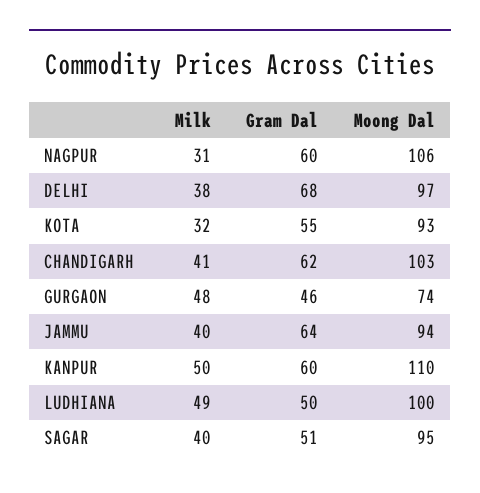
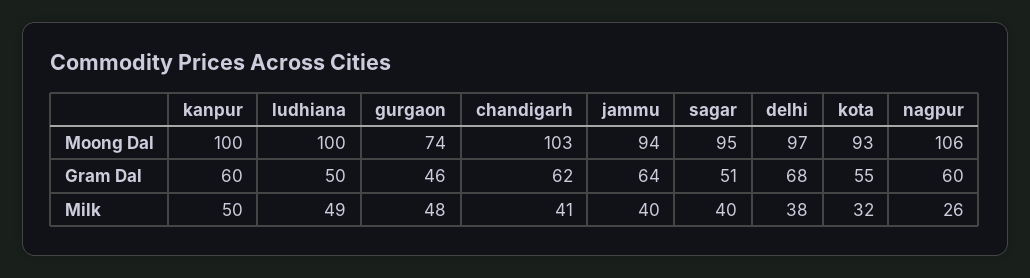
  {
    "Milk": {
-     "NAGPUR": 31,
+     "NAGPUR": 26,
      "DELHI": 38,
      "KOTA": 32,
      "CHANDIGARH": 41,
      "GURGAON": 48,
      "JAMMU": 40,
      "KANPUR": 50,
      "LUDHIANA": 49,
      "SAGAR": 40
    },
    "Gram Dal": {
      "NAGPUR": 60,
      "DELHI": 68,
      "KOTA": 55,
      "CHANDIGARH": 62,
      "GURGAON": 46,
      "JAMMU": 64,
      "KANPUR": 60,
      "LUDHIANA": 50,
      "SAGAR": 51
    },
    "Moong Dal": {
      "NAGPUR": 106,
      "DELHI": 97,
      "KOTA": 93,
      "CHANDIGARH": 103,
      "GURGAON": 74,
      "JAMMU": 94,
-     "KANPUR": 110,
+     "KANPUR": 100,
      "LUDHIANA": 100,
      "SAGAR": 95
    }
  }

